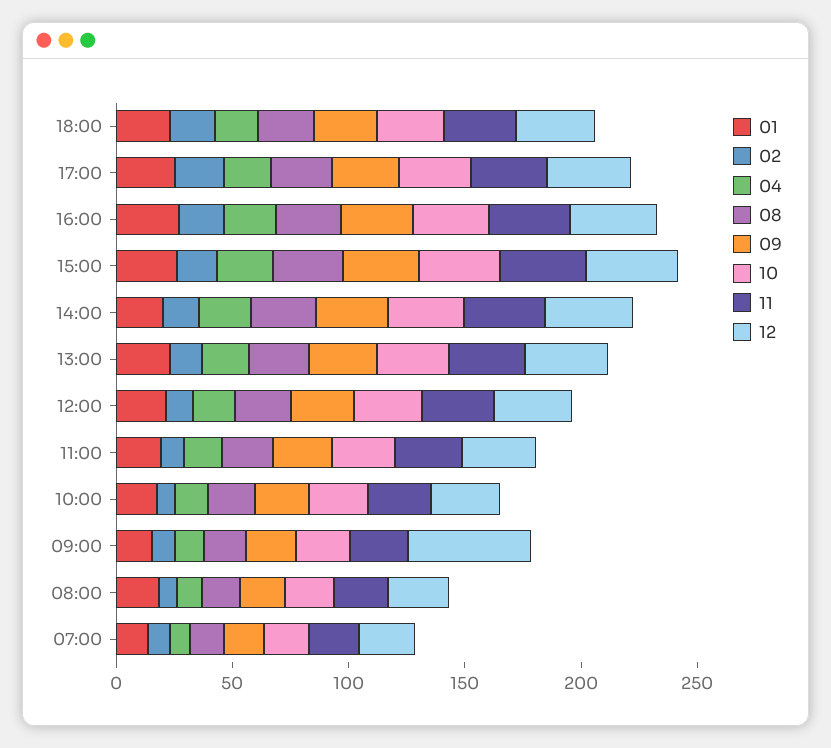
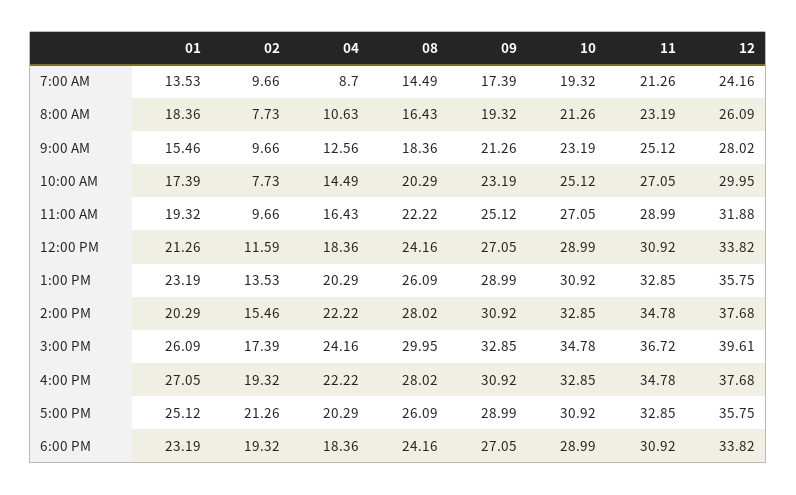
  {
    "01": {
      "18:00": 23.19,
      "17:00": 25.12,
      "16:00": 27.05,
      "15:00": 26.09,
      "14:00": 20.29,
      "13:00": 23.19,
      "12:00": 21.26,
      "11:00": 19.32,
      "10:00": 17.39,
      "09:00": 15.46,
      "08:00": 18.36,
      "07:00": 13.53
    },
    "02": {
      "18:00": 19.32,
      "17:00": 21.26,
      "16:00": 19.32,
      "15:00": 17.39,
      "14:00": 15.46,
      "13:00": 13.53,
      "12:00": 11.59,
      "11:00": 9.66,
      "10:00": 7.73,
      "09:00": 9.66,
      "08:00": 7.73,
      "07:00": 9.66
    },
    "04": {
      "18:00": 18.36,
      "17:00": 20.29,
      "16:00": 22.22,
      "15:00": 24.16,
      "14:00": 22.22,
      "13:00": 20.29,
      "12:00": 18.36,
      "11:00": 16.43,
      "10:00": 14.49,
      "09:00": 12.56,
      "08:00": 10.63,
      "07:00": 8.7
    },
    "08": {
      "18:00": 24.16,
      "17:00": 26.09,
      "16:00": 28.02,
      "15:00": 29.95,
      "14:00": 28.02,
      "13:00": 26.09,
      "12:00": 24.16,
      "11:00": 22.22,
      "10:00": 20.29,
      "09:00": 18.36,
      "08:00": 16.43,
      "07:00": 14.49
    },
    "09": {
      "18:00": 27.05,
      "17:00": 28.99,
      "16:00": 30.92,
      "15:00": 32.85,
      "14:00": 30.92,
      "13:00": 28.99,
      "12:00": 27.05,
      "11:00": 25.12,
      "10:00": 23.19,
      "09:00": 21.26,
      "08:00": 19.32,
      "07:00": 17.39
    },
    "10": {
      "18:00": 28.99,
      "17:00": 30.92,
      "16:00": 32.85,
      "15:00": 34.78,
      "14:00": 32.85,
      "13:00": 30.92,
      "12:00": 28.99,
      "11:00": 27.05,
      "10:00": 25.12,
      "09:00": 23.19,
      "08:00": 21.26,
      "07:00": 19.32
    },
    "11": {
      "18:00": 30.92,
      "17:00": 32.85,
      "16:00": 34.78,
      "15:00": 36.72,
      "14:00": 34.78,
      "13:00": 32.85,
      "12:00": 30.92,
      "11:00": 28.99,
      "10:00": 27.05,
      "09:00": 25.12,
      "08:00": 23.19,
      "07:00": 21.26
    },
    "12": {
      "18:00": 33.82,
      "17:00": 35.75,
      "16:00": 37.68,
      "15:00": 39.61,
      "14:00": 37.68,
      "13:00": 35.75,
      "12:00": 33.82,
      "11:00": 31.88,
      "10:00": 29.95,
-     "09:00": 50,
+     "09:00": 28.02,
      "08:00": 26.09,
      "07:00": 24.16
    }
  }

